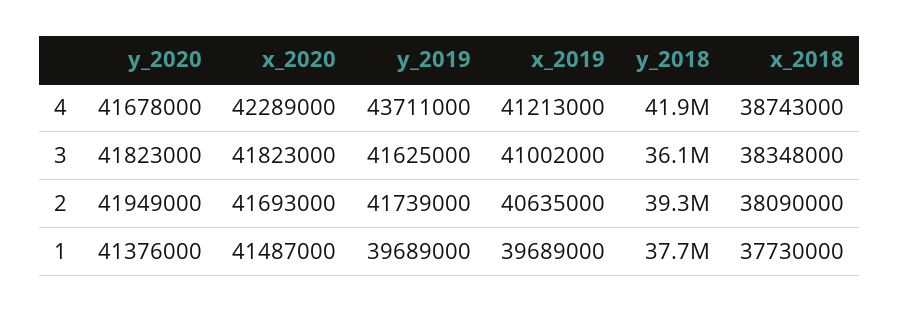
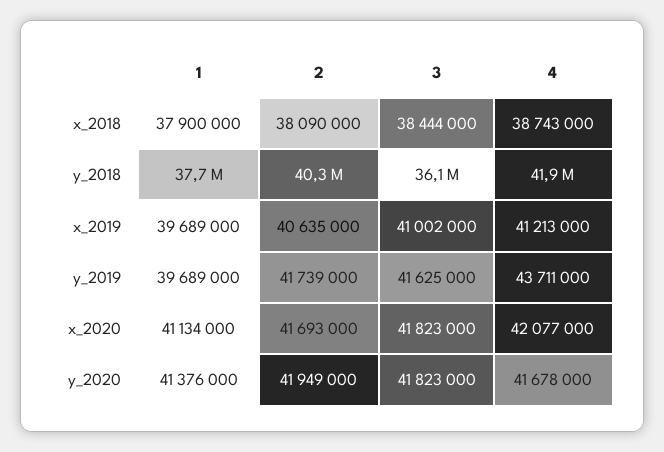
  {
    "y_2020": {
      "4": 41678000,
      "3": 41823000,
      "2": 41949000,
      "1": 41376000
    },
    "x_2020": {
-     "4": 42289000,
+     "4": 42077000,
      "3": 41823000,
      "2": 41693000,
-     "1": 41487000
+     "1": 41134000
    },
    "y_2019": {
      "4": 43711000,
      "3": 41625000,
      "2": 41739000,
      "1": 39689000
    },
    "x_2019": {
      "4": 41213000,
      "3": 41002000,
      "2": 40635000,
      "1": 39689000
    },
    "y_2018": {
      "4": 41900000,
      "3": 36100000,
-     "2": 39300000,
+     "2": 40300000,
      "1": 37700000
    },
    "x_2018": {
      "4": 38743000,
-     "3": 38348000,
+     "3": 38444000,
      "2": 38090000,
-     "1": 37730000
+     "1": 37900000
    }
  }

